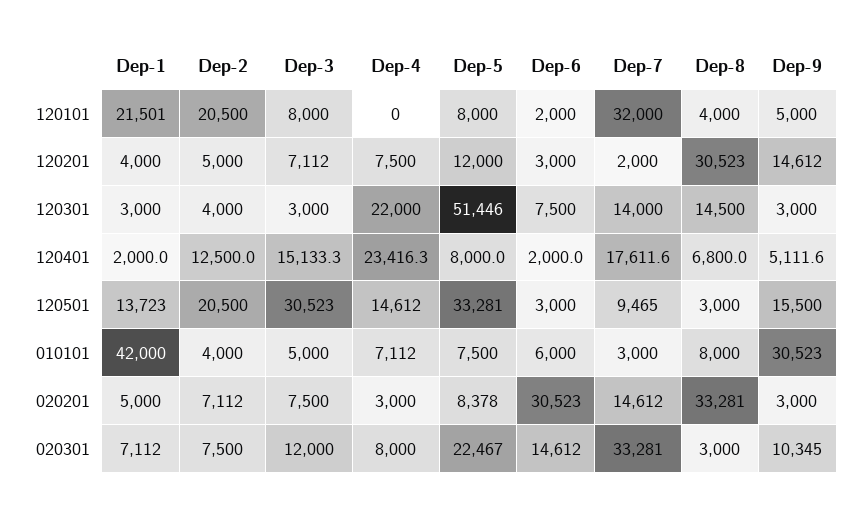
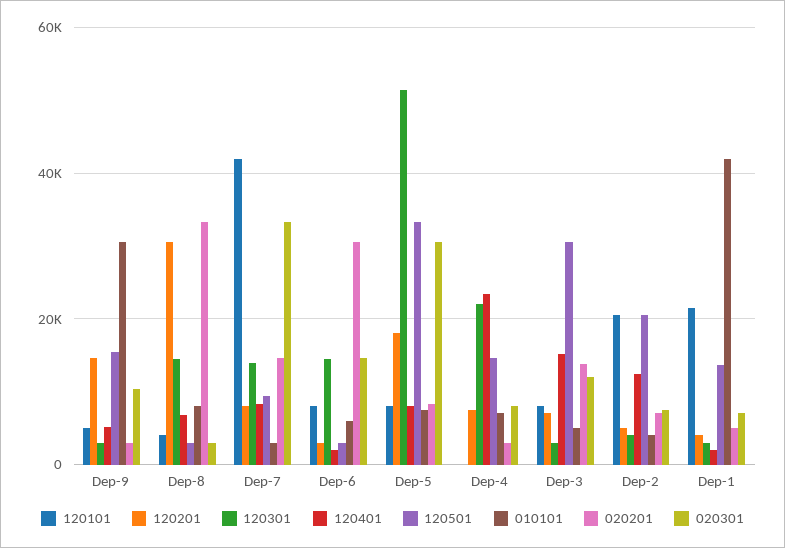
  {
    "120101": {
      "Dep-1": 21501,
      "Dep-2": 20500,
      "Dep-3": 8000,
      "Dep-4": 0,
      "Dep-5": 8000,
-     "Dep-6": 2000,
+     "Dep-6": 8000,
-     "Dep-7": 32000,
+     "Dep-7": 42000,
      "Dep-8": 4000,
      "Dep-9": 5000
    },
    "120201": {
      "Dep-1": 4000,
      "Dep-2": 5000,
      "Dep-3": 7112,
      "Dep-4": 7500,
-     "Dep-5": 12000,
+     "Dep-5": 18000,
      "Dep-6": 3000,
-     "Dep-7": 2000,
+     "Dep-7": 8000,
      "Dep-8": 30523,
      "Dep-9": 14612
    },
    "120301": {
      "Dep-1": 3000,
      "Dep-2": 4000,
      "Dep-3": 3000,
      "Dep-4": 22000,
      "Dep-5": 51446,
-     "Dep-6": 7500,
+     "Dep-6": 14000,
      "Dep-7": 14000,
      "Dep-8": 14500,
      "Dep-9": 3000
    },
    "120401": {
      "Dep-1": 2000,
      "Dep-2": 12500,
      "Dep-3": 15133.3,
      "Dep-4": 23416.3,
      "Dep-5": 8000,
      "Dep-6": 2000,
-     "Dep-7": 17611.6,
+     "Dep-7": 8000,
      "Dep-8": 6800,
      "Dep-9": 5111.6
    },
    "120501": {
      "Dep-1": 13723,
      "Dep-2": 20500,
      "Dep-3": 30523,
      "Dep-4": 14612,
      "Dep-5": 33281,
      "Dep-6": 3000,
      "Dep-7": 9465,
      "Dep-8": 3000,
      "Dep-9": 15500
    },
    "010101": {
      "Dep-1": 42000,
      "Dep-2": 4000,
      "Dep-3": 5000,
      "Dep-4": 7112,
      "Dep-5": 7500,
      "Dep-6": 6000,
      "Dep-7": 3000,
      "Dep-8": 8000,
      "Dep-9": 30523
    },
    "020201": {
      "Dep-1": 5000,
      "Dep-2": 7112,
-     "Dep-3": 7500,
+     "Dep-3": 14000,
      "Dep-4": 3000,
      "Dep-5": 8378,
      "Dep-6": 30523,
      "Dep-7": 14612,
      "Dep-8": 33281,
      "Dep-9": 3000
    },
    "020301": {
      "Dep-1": 7112,
      "Dep-2": 7500,
      "Dep-3": 12000,
      "Dep-4": 8000,
-     "Dep-5": 22467,
+     "Dep-5": 30000,
      "Dep-6": 14612,
      "Dep-7": 33281,
      "Dep-8": 3000,
      "Dep-9": 10345
    }
  }

